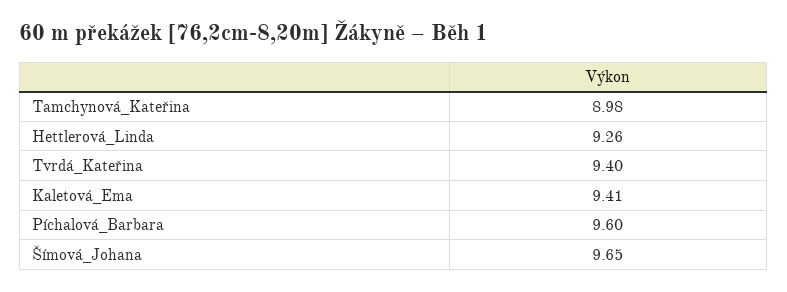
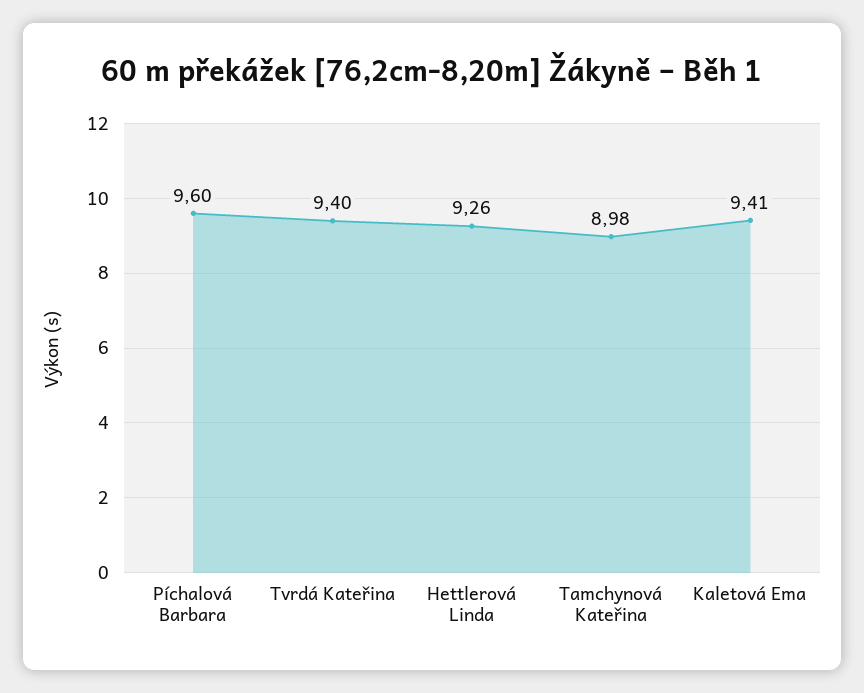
  {
    "Tamchynová_Kateřina": 8.98,
    "Hettlerová_Linda": 9.26,
    "Tvrdá_Kateřina": 9.4,
    "Kaletová_Ema": 9.41,
-   "Píchalová_Barbara": 9.6,
+   "Píchalová_Barbara": 9.6
-   "Šímová_Johana": 9.65
  }

